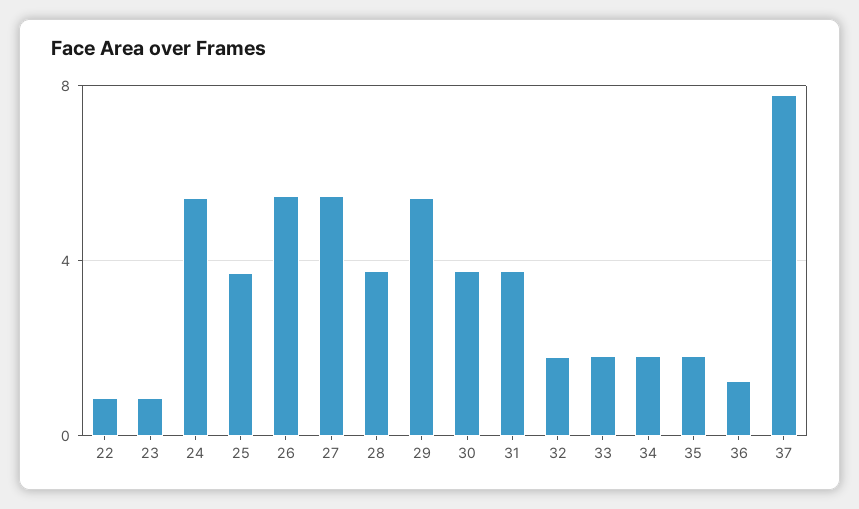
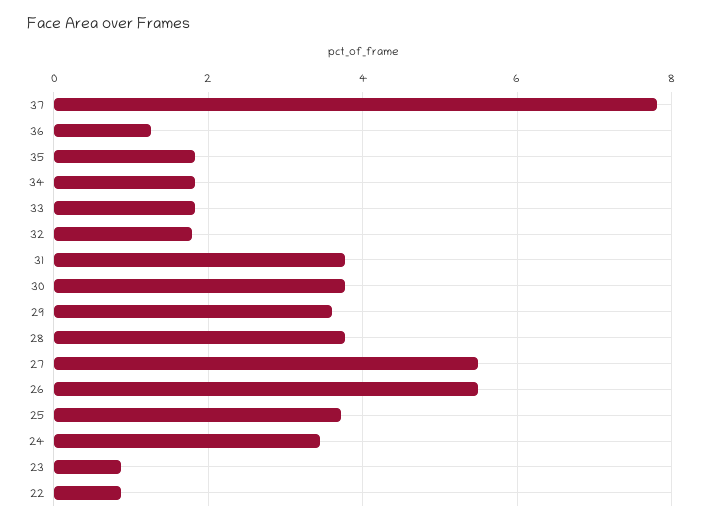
  {
    "22": 0.8,
    "23": 0.8,
-   "24": 5.5,
+   "24": 3.4,
    "25": 3.8,
    "26": 5.4,
    "27": 5.4,
    "28": 3.8,
-   "29": 5.5,
+   "29": 3.6,
    "30": 3.8,
    "31": 3.8,
    "32": 1.8,
    "33": 1.8,
    "34": 1.8,
    "35": 1.8,
    "36": 1.2,
    "37": 7.8
  }

